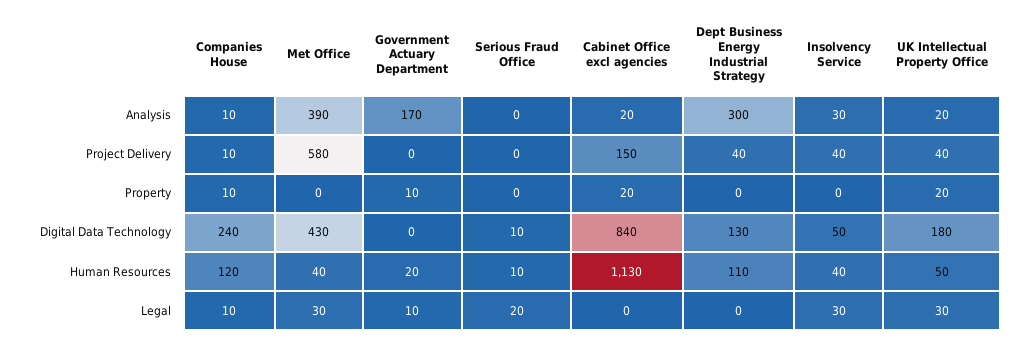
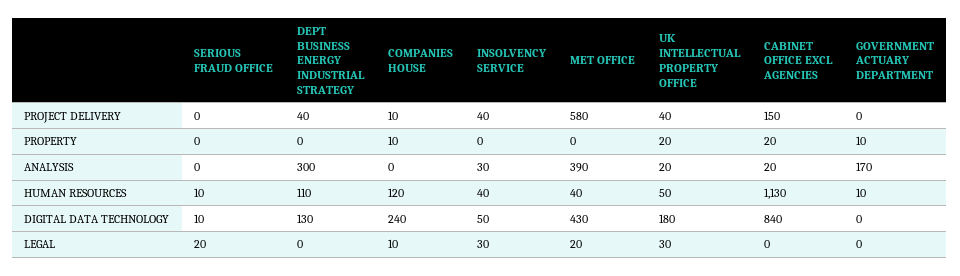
  {
    "Companies House": {
-     "Analysis": 10,
+     "Analysis": 0,
      "Project Delivery": 10,
      "Property": 10,
      "Digital Data Technology": 240,
      "Human Resources": 120,
      "Legal": 10
    },
    "Met Office": {
      "Analysis": 390,
      "Project Delivery": 580,
      "Property": 0,
      "Digital Data Technology": 430,
      "Human Resources": 40,
-     "Legal": 30
+     "Legal": 20
    },
    "Government Actuary Department": {
      "Analysis": 170,
      "Project Delivery": 0,
      "Property": 10,
      "Digital Data Technology": 0,
-     "Human Resources": 20,
+     "Human Resources": 10,
-     "Legal": 10
+     "Legal": 0
    },
    "Serious Fraud Office": {
      "Analysis": 0,
      "Project Delivery": 0,
      "Property": 0,
      "Digital Data Technology": 10,
      "Human Resources": 10,
      "Legal": 20
    },
    "Cabinet Office excl agencies": {
      "Analysis": 20,
      "Project Delivery": 150,
      "Property": 20,
      "Digital Data Technology": 840,
      "Human Resources": 1130,
      "Legal": 0
    },
    "Dept Business Energy Industrial Strategy": {
      "Analysis": 300,
      "Project Delivery": 40,
      "Property": 0,
      "Digital Data Technology": 130,
      "Human Resources": 110,
      "Legal": 0
    },
    "Insolvency Service": {
      "Analysis": 30,
      "Project Delivery": 40,
      "Property": 0,
      "Digital Data Technology": 50,
      "Human Resources": 40,
      "Legal": 30
    },
    "UK Intellectual Property Office": {
      "Analysis": 20,
      "Project Delivery": 40,
      "Property": 20,
      "Digital Data Technology": 180,
      "Human Resources": 50,
      "Legal": 30
    }
  }

